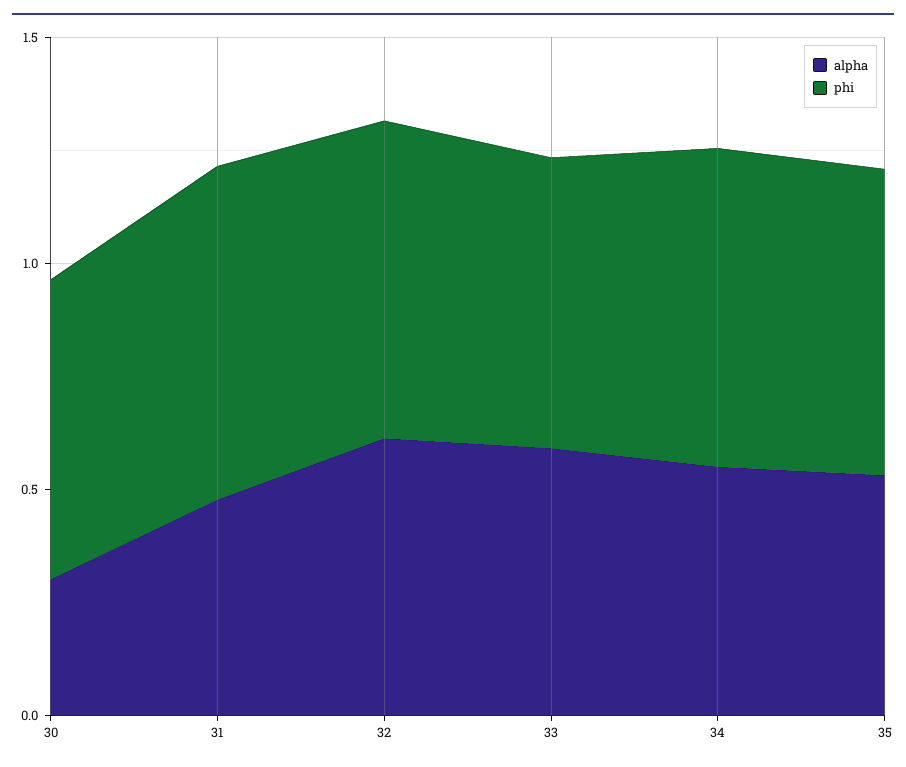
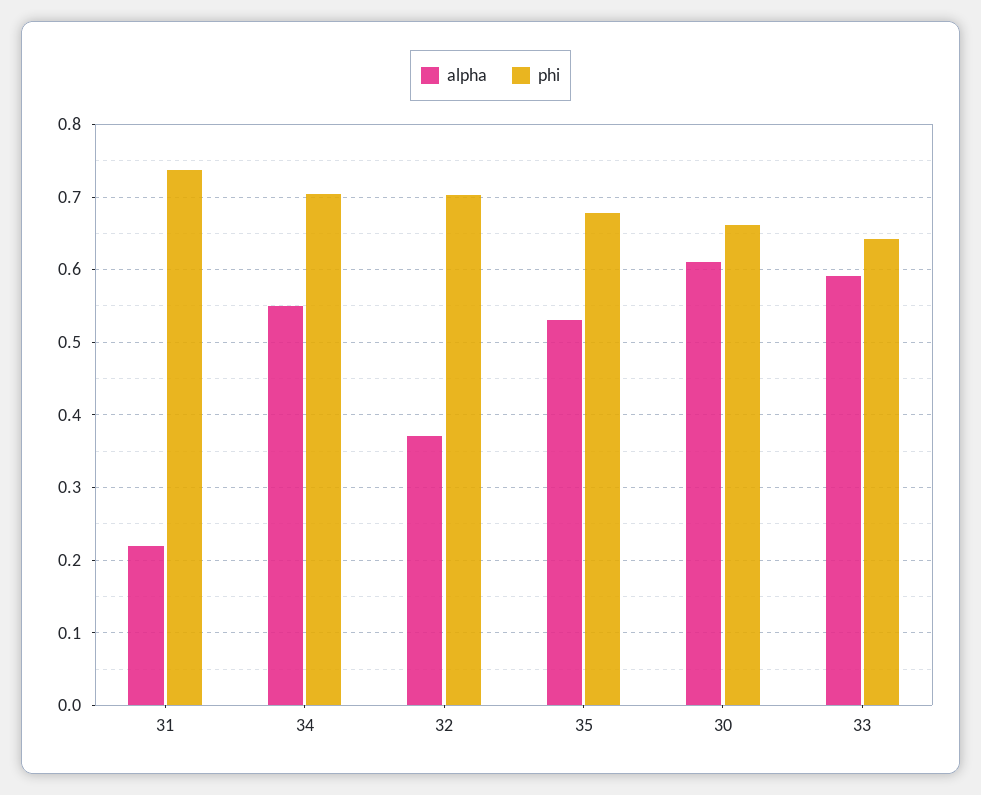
  {
    "alpha": {
-     "30": 0.3,
+     "30": 0.61,
-     "31": 0.5,
+     "31": 0.22,
-     "32": 0.6,
+     "32": 0.37,
      "33": 0.59,
      "34": 0.55,
      "35": 0.53
    },
    "phi": {
      "30": 0.66,
      "31": 0.74,
      "32": 0.7,
      "33": 0.64,
      "34": 0.7,
      "35": 0.68
    }
  }

